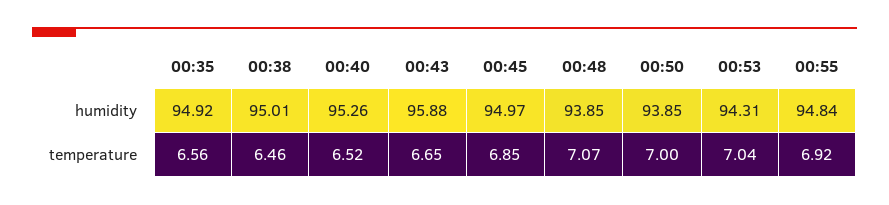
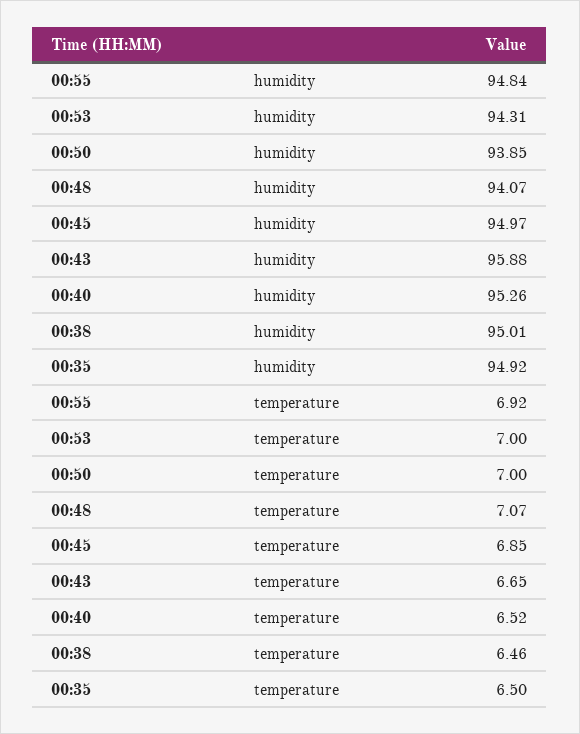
  {
    "00:35": {
      "humidity": 94.92,
-     "temperature": 6.56
+     "temperature": 6.5
    },
    "00:38": {
      "humidity": 95.01,
      "temperature": 6.46
    },
    "00:40": {
      "humidity": 95.26,
      "temperature": 6.52
    },
    "00:43": {
      "humidity": 95.88,
      "temperature": 6.65
    },
    "00:45": {
      "humidity": 94.97,
      "temperature": 6.85
    },
    "00:48": {
-     "humidity": 93.85,
+     "humidity": 94.07,
      "temperature": 7.07
    },
    "00:50": {
      "humidity": 93.85,
      "temperature": 7
    },
    "00:53": {
      "humidity": 94.31,
-     "temperature": 7.04
+     "temperature": 7
    },
    "00:55": {
      "humidity": 94.84,
      "temperature": 6.92
    }
  }

